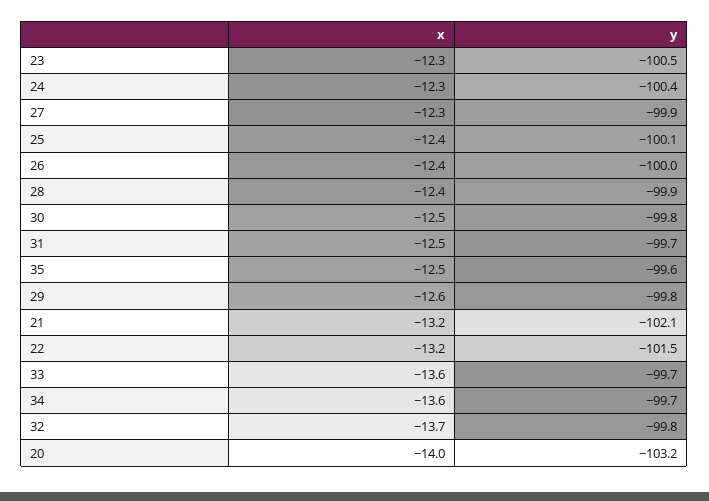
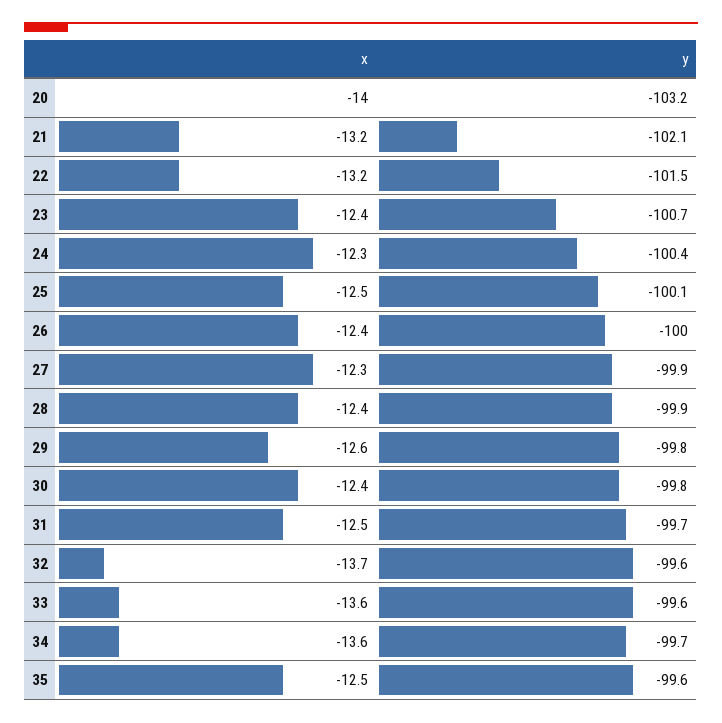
  {
    "x": {
-     "23": -12.3,
+     "23": -12.4,
      "24": -12.3,
      "27": -12.3,
-     "25": -12.4,
+     "25": -12.5,
      "26": -12.4,
      "28": -12.4,
-     "30": -12.5,
+     "30": -12.4,
      "31": -12.5,
      "35": -12.5,
      "29": -12.6,
      "21": -13.2,
      "22": -13.2,
      "33": -13.6,
      "34": -13.6,
      "32": -13.7,
      "20": -14
    },
    "y": {
-     "23": -100.5,
+     "23": -100.7,
      "24": -100.4,
      "27": -99.9,
      "25": -100.1,
      "26": -100,
      "28": -99.9,
      "30": -99.8,
      "31": -99.7,
      "35": -99.6,
      "29": -99.8,
      "21": -102.1,
      "22": -101.5,
-     "33": -99.7,
+     "33": -99.6,
      "34": -99.7,
-     "32": -99.8,
+     "32": -99.6,
      "20": -103.2
    }
  }

